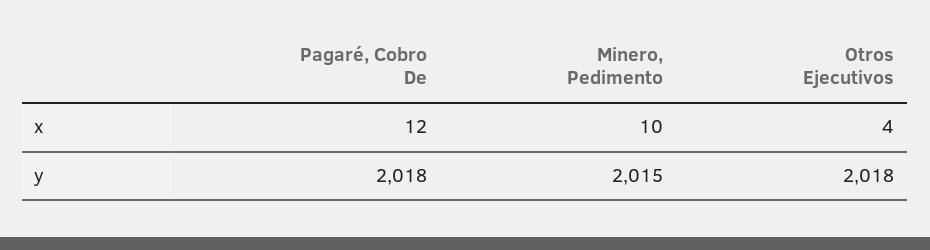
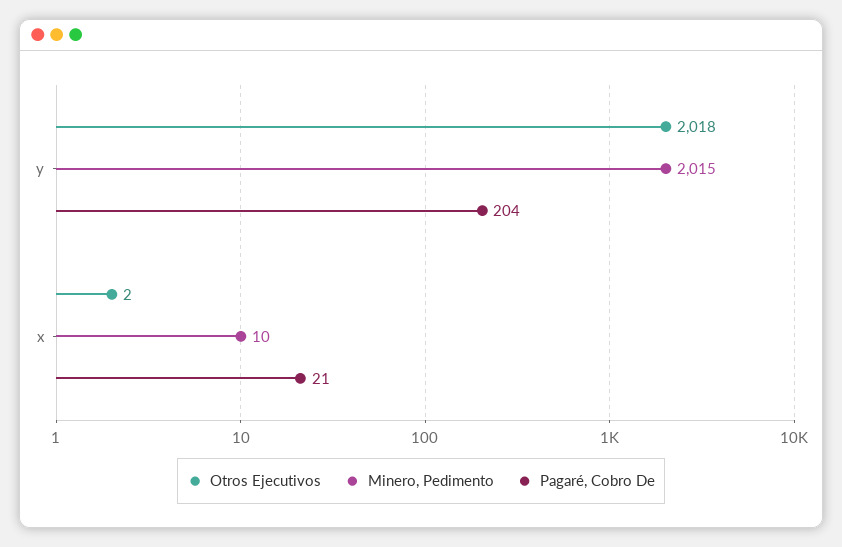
  {
    "Pagaré, Cobro De": {
-     "x": 12,
+     "x": 21,
-     "y": 2018
+     "y": 204
    },
    "Minero, Pedimento": {
      "x": 10,
      "y": 2015
    },
    "Otros Ejecutivos": {
-     "x": 4,
+     "x": 2,
      "y": 2018
    }
  }

